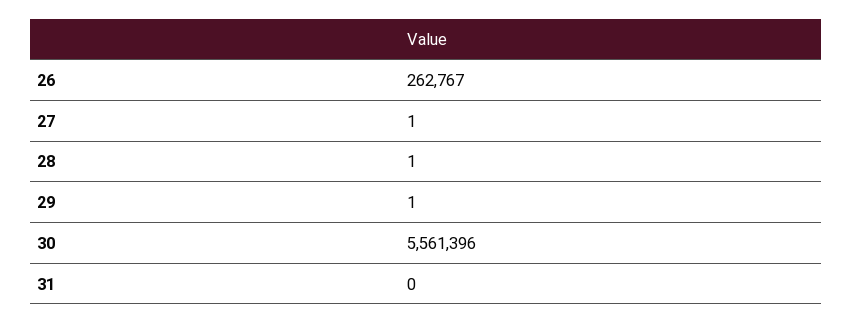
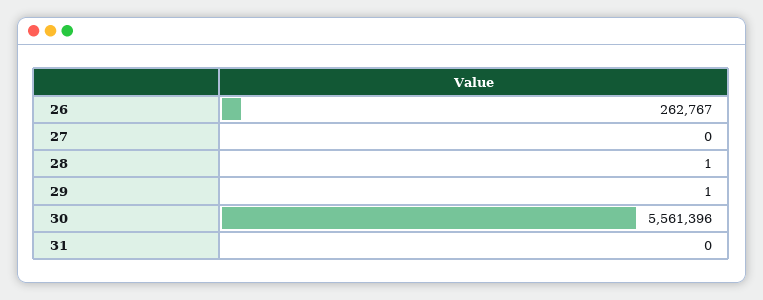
  {
    "26": 262767,
-   "27": 1,
+   "27": 0,
    "28": 1,
    "29": 1,
    "30": 5561396,
    "31": 0
  }

